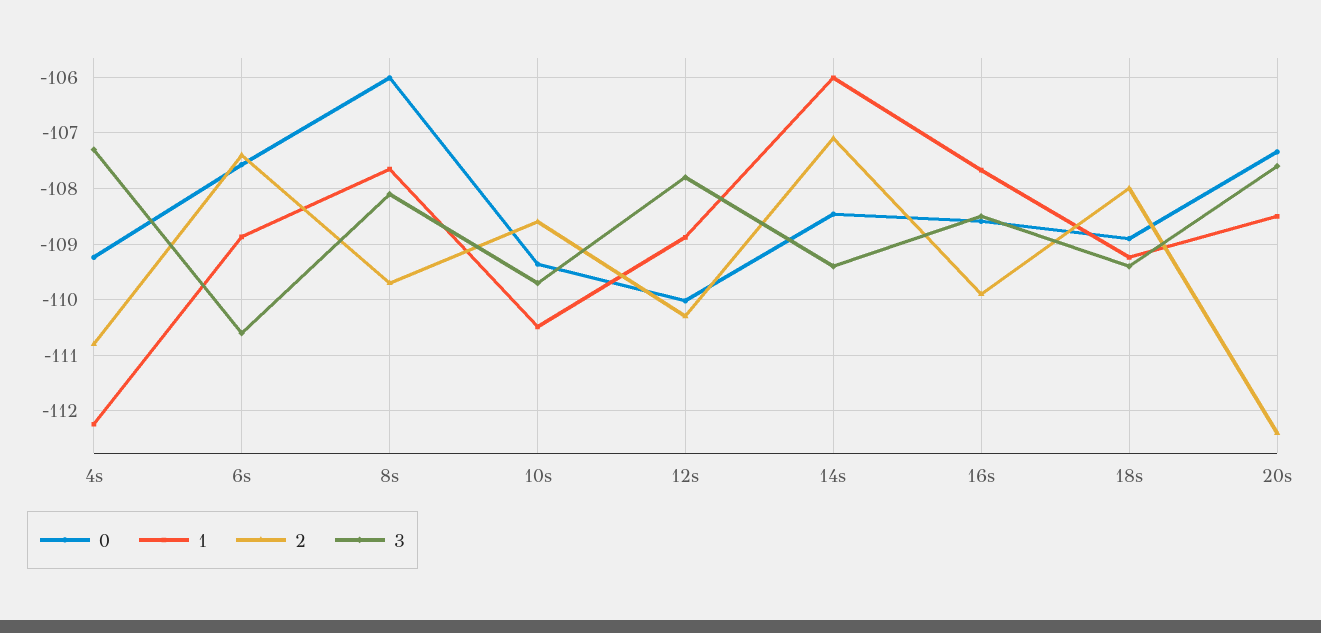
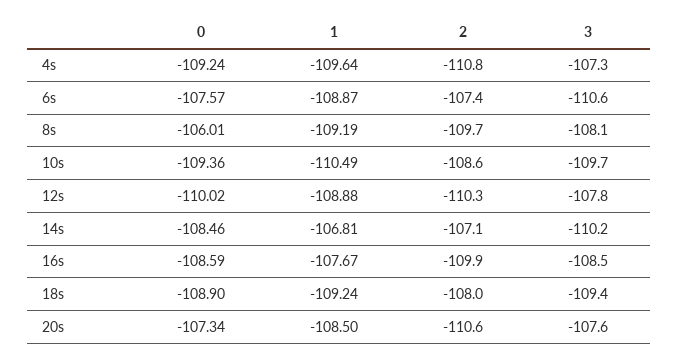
  {
    "0": {
      "4s": -109.24,
      "6s": -107.57,
      "8s": -106.01,
      "10s": -109.36,
      "12s": -110.02,
      "14s": -108.46,
      "16s": -108.59,
      "18s": -108.9,
      "20s": -107.34
    },
    "1": {
-     "4s": -112.2,
+     "4s": -109.64,
      "6s": -108.87,
-     "8s": -107.6,
+     "8s": -109.19,
      "10s": -110.49,
      "12s": -108.88,
-     "14s": -106,
+     "14s": -106.81,
      "16s": -107.67,
      "18s": -109.24,
      "20s": -108.5
    },
    "2": {
      "4s": -110.8,
      "6s": -107.4,
      "8s": -109.7,
      "10s": -108.6,
      "12s": -110.3,
      "14s": -107.1,
      "16s": -109.9,
      "18s": -108,
-     "20s": -112.4
+     "20s": -110.6
    },
    "3": {
      "4s": -107.3,
      "6s": -110.6,
      "8s": -108.1,
      "10s": -109.7,
      "12s": -107.8,
-     "14s": -109.4,
+     "14s": -110.2,
      "16s": -108.5,
      "18s": -109.4,
      "20s": -107.6
    }
  }

